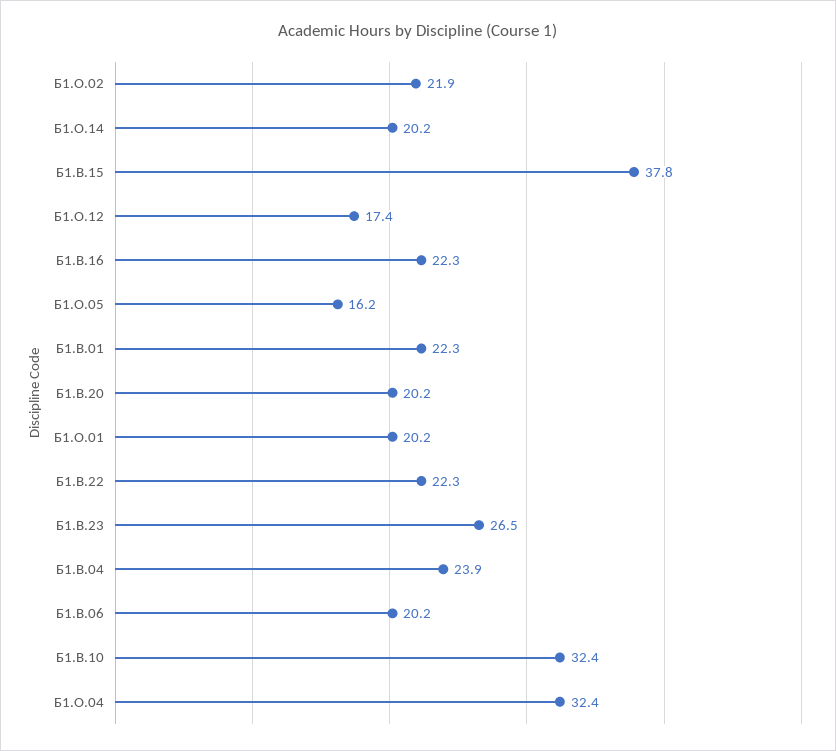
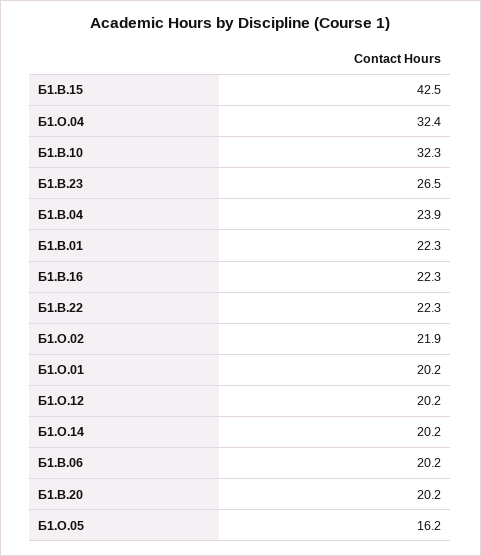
  {
    "Б1.О.02": 21.9,
    "Б1.О.14": 20.2,
-   "Б1.В.15": 37.8,
+   "Б1.В.15": 42.5,
-   "Б1.О.12": 17.4,
+   "Б1.О.12": 20.2,
    "Б1.В.16": 22.3,
    "Б1.О.05": 16.2,
    "Б1.В.01": 22.3,
    "Б1.В.20": 20.2,
    "Б1.О.01": 20.2,
    "Б1.В.22": 22.3,
    "Б1.В.23": 26.5,
    "Б1.В.04": 23.9,
    "Б1.В.06": 20.2,
-   "Б1.В.10": 32.4,
+   "Б1.В.10": 32.3,
    "Б1.О.04": 32.4
  }

